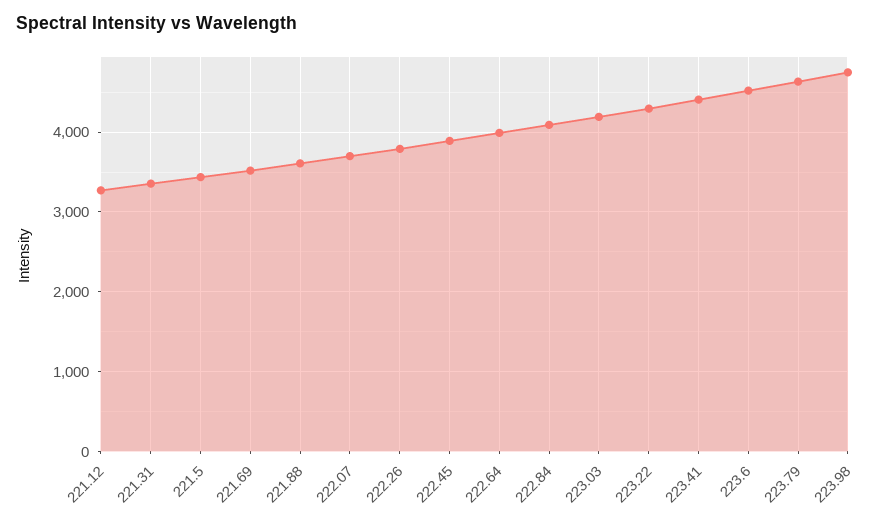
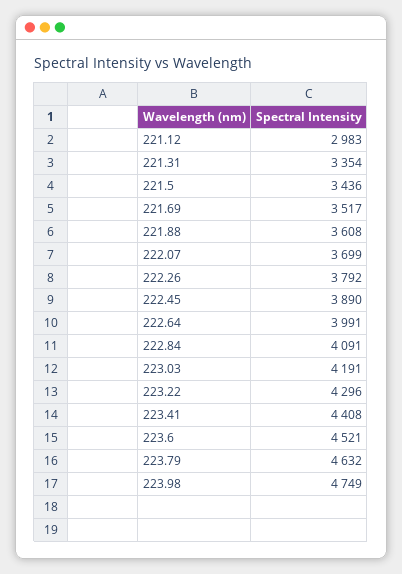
  {
-   "221.12": 3300,
+   "221.12": 2983,
    "221.31": 3354,
    "221.5": 3436,
    "221.69": 3517,
    "221.88": 3608,
    "222.07": 3699,
    "222.26": 3792,
    "222.45": 3890,
    "222.64": 3991,
    "222.84": 4091,
    "223.03": 4191,
    "223.22": 4296,
    "223.41": 4408,
    "223.6": 4521,
    "223.79": 4632,
    "223.98": 4749
  }

